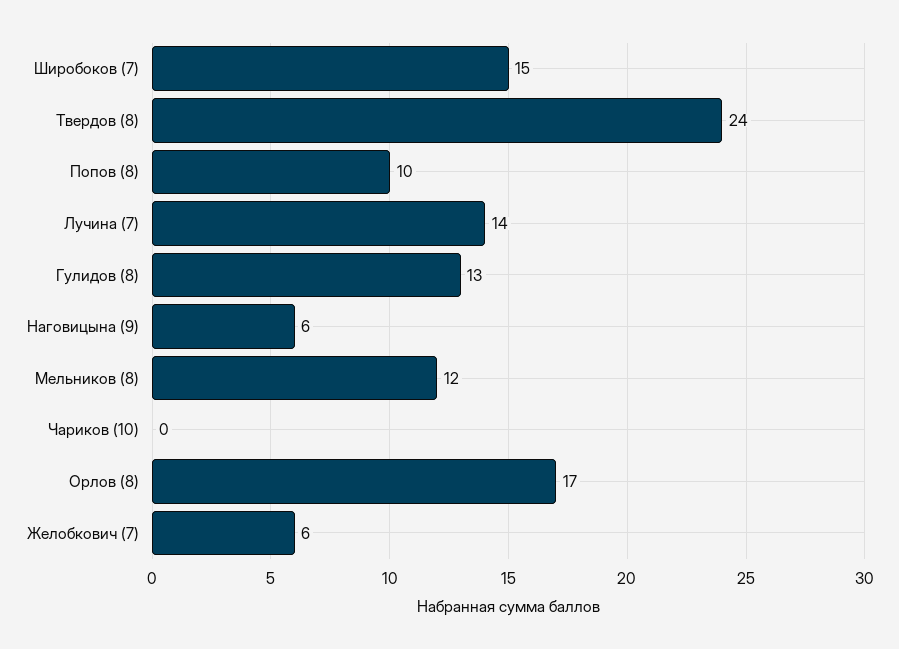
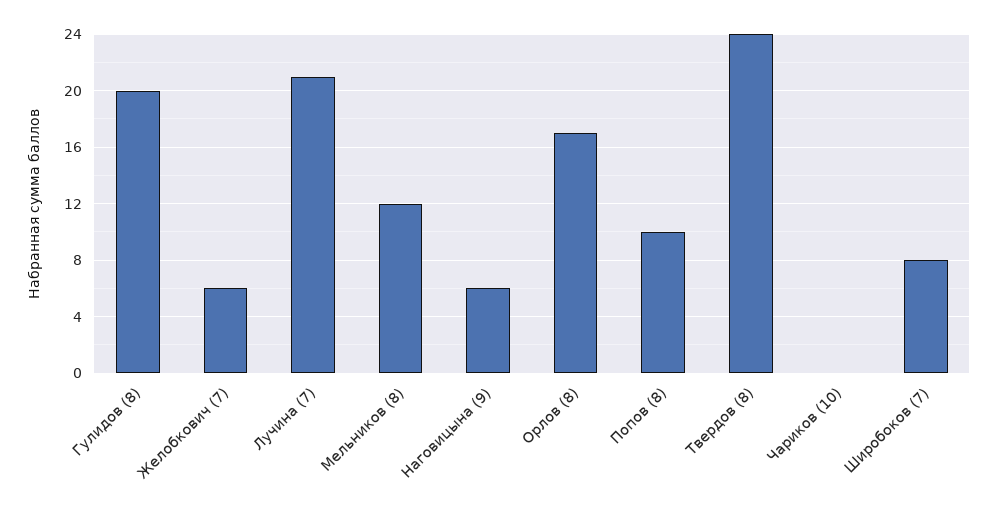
  {
-   "Широбоков (7)": 15,
+   "Широбоков (7)": 8,
    "Твердов (8)": 24,
    "Попов (8)": 10,
-   "Лучина (7)": 14,
+   "Лучина (7)": 21,
-   "Гулидов (8)": 13,
+   "Гулидов (8)": 20,
    "Наговицына (9)": 6,
    "Мельников (8)": 12,
    "Чариков (10)": 0,
    "Орлов (8)": 17,
    "Желобкович (7)": 6
  }

